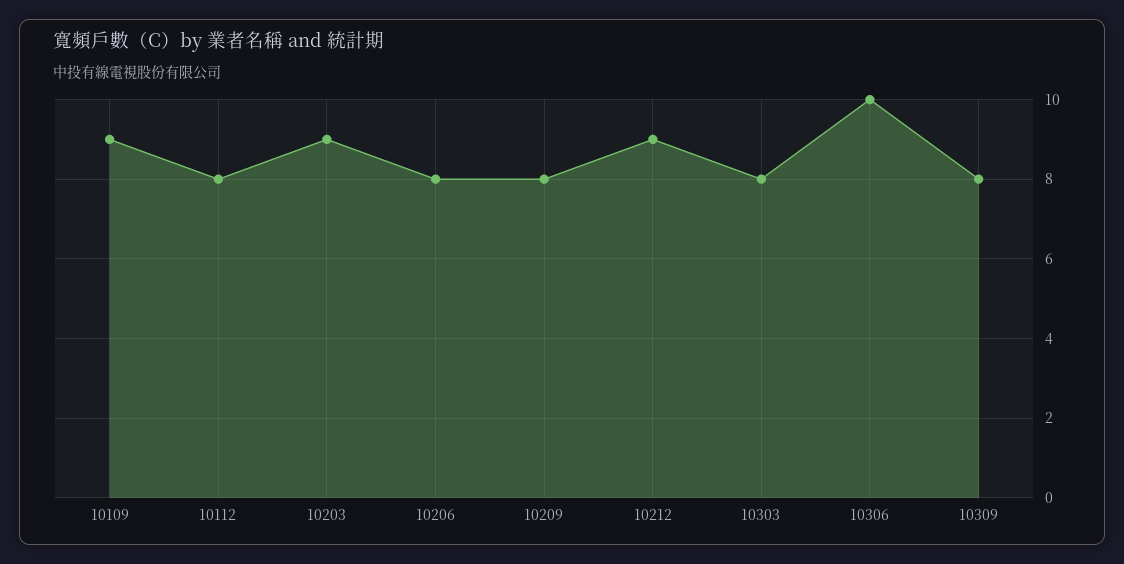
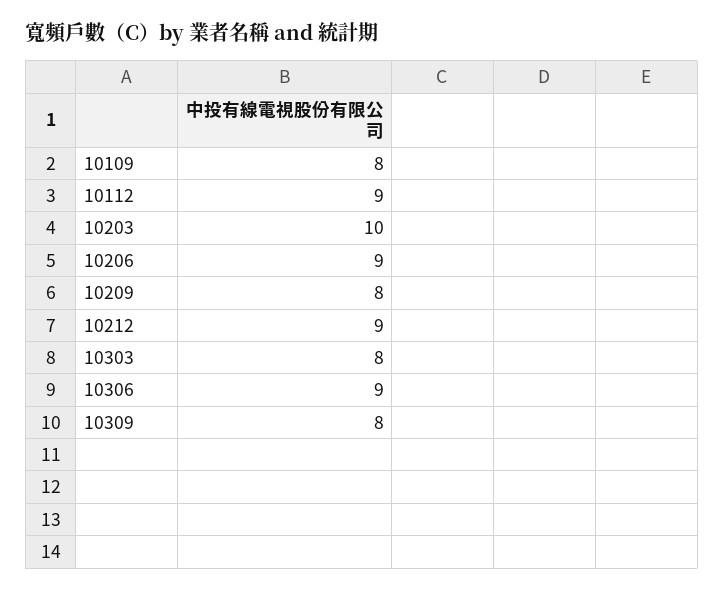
  {
-   "10109": 9,
+   "10109": 8,
-   "10112": 8,
+   "10112": 9,
-   "10203": 9,
+   "10203": 10,
-   "10206": 8,
+   "10206": 9,
    "10209": 8,
    "10212": 9,
    "10303": 8,
-   "10306": 10,
+   "10306": 9,
    "10309": 8
  }

